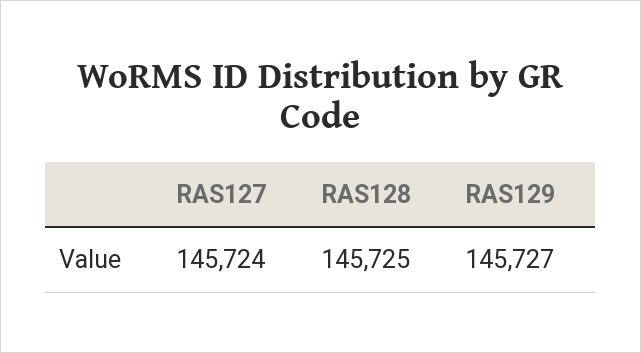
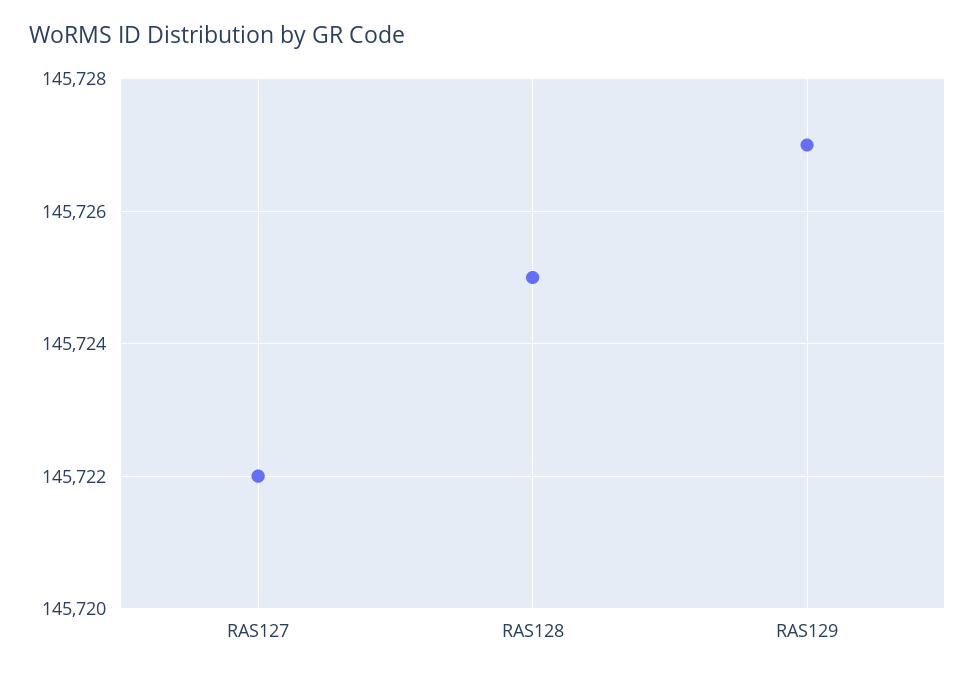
  {
-   "RAS127": 145724,
+   "RAS127": 145722,
    "RAS128": 145725,
    "RAS129": 145727
  }

